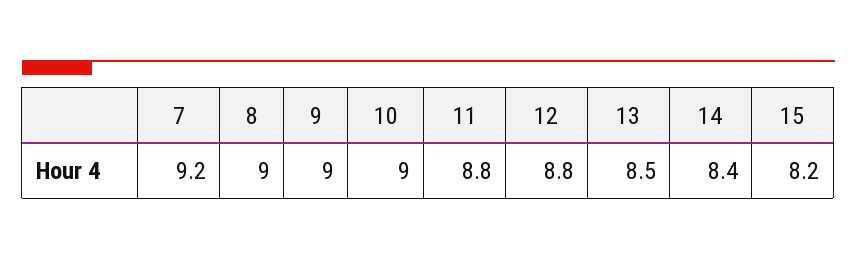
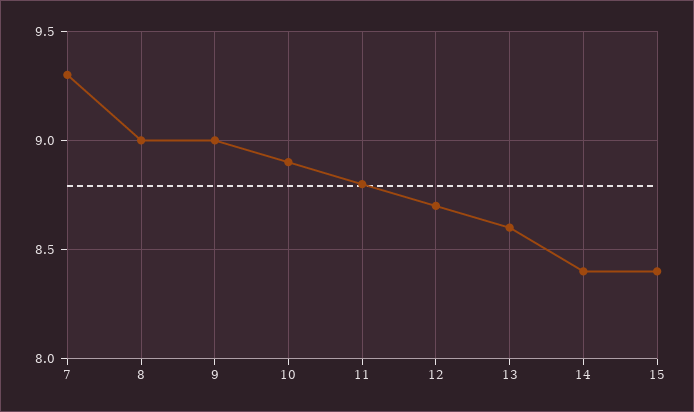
  {
-   "7": 9.2,
+   "7": 9.3,
    "8": 9,
    "9": 9,
-   "10": 9,
+   "10": 8.9,
    "11": 8.8,
-   "12": 8.8,
+   "12": 8.7,
-   "13": 8.5,
+   "13": 8.6,
    "14": 8.4,
-   "15": 8.2
+   "15": 8.4
  }

